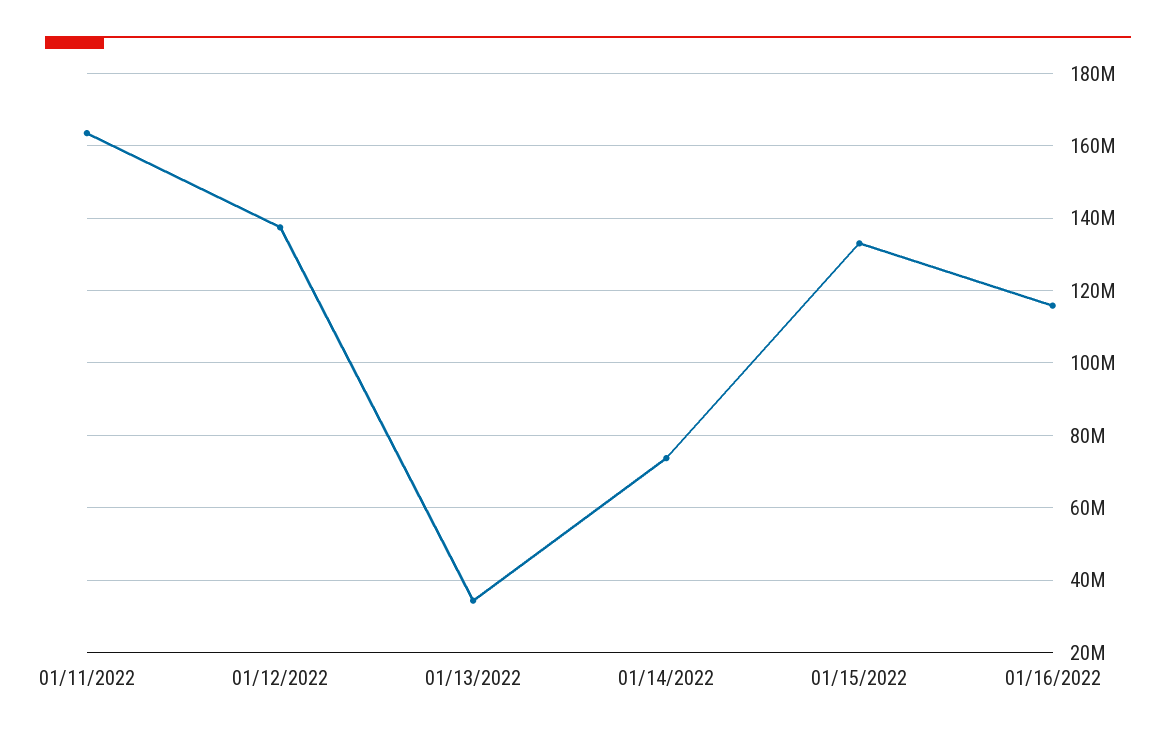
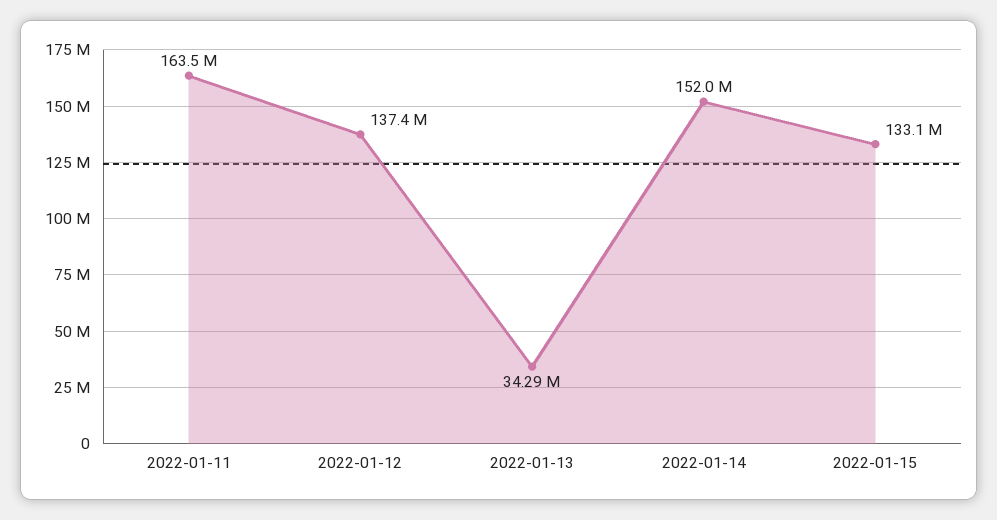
  {
    "01/11/2022": 163500000,
    "01/12/2022": 137400000,
    "01/13/2022": 34290000,
-   "01/14/2022": 74000000,
+   "01/14/2022": 152000000,
-   "01/15/2022": 133100000,
+   "01/15/2022": 133100000
-   "01/16/2022": 116000000
  }

